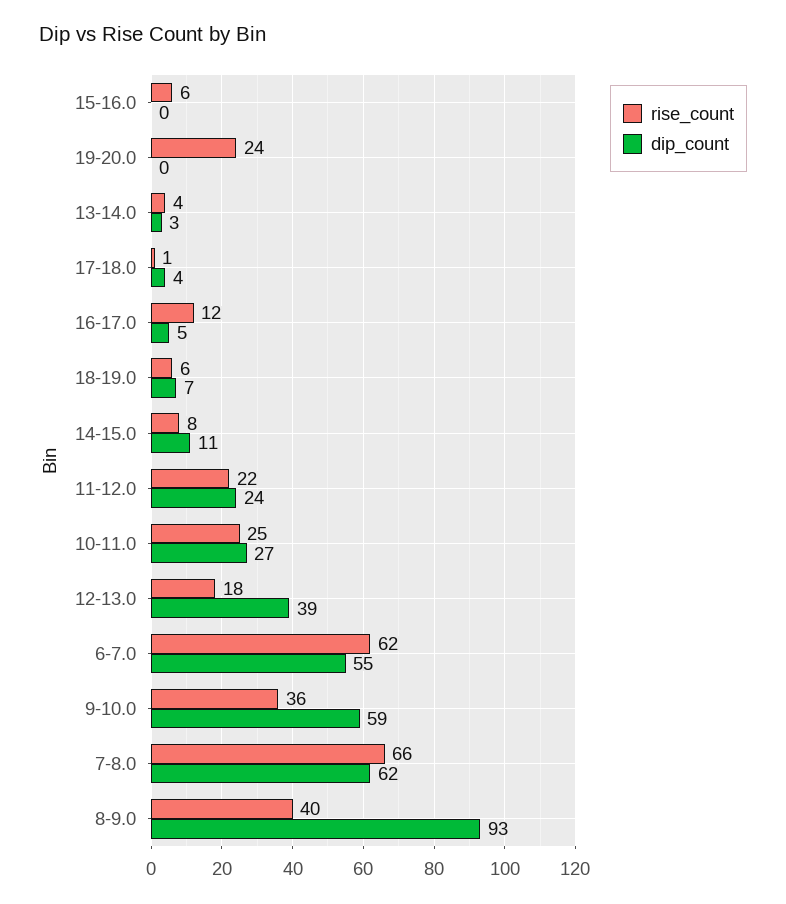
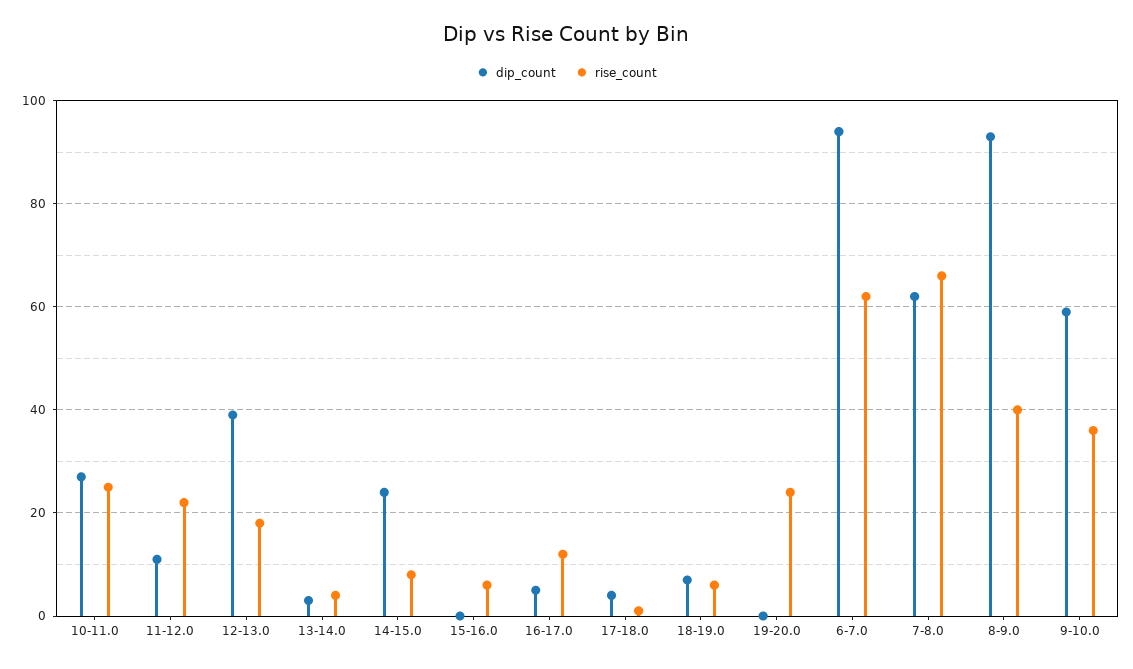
  {
    "rise_count": {
      "15-16.0": 6,
      "19-20.0": 24,
      "13-14.0": 4,
      "17-18.0": 1,
      "16-17.0": 12,
      "18-19.0": 6,
      "14-15.0": 8,
      "11-12.0": 22,
      "10-11.0": 25,
      "12-13.0": 18,
      "6-7.0": 62,
      "9-10.0": 36,
      "7-8.0": 66,
      "8-9.0": 40
    },
    "dip_count": {
      "15-16.0": 0,
      "19-20.0": 0,
      "13-14.0": 3,
      "17-18.0": 4,
      "16-17.0": 5,
      "18-19.0": 7,
-     "14-15.0": 11,
+     "14-15.0": 25,
-     "11-12.0": 24,
+     "11-12.0": 10,
      "10-11.0": 27,
      "12-13.0": 39,
-     "6-7.0": 55,
+     "6-7.0": 95,
      "9-10.0": 59,
      "7-8.0": 62,
      "8-9.0": 93
    }
  }

